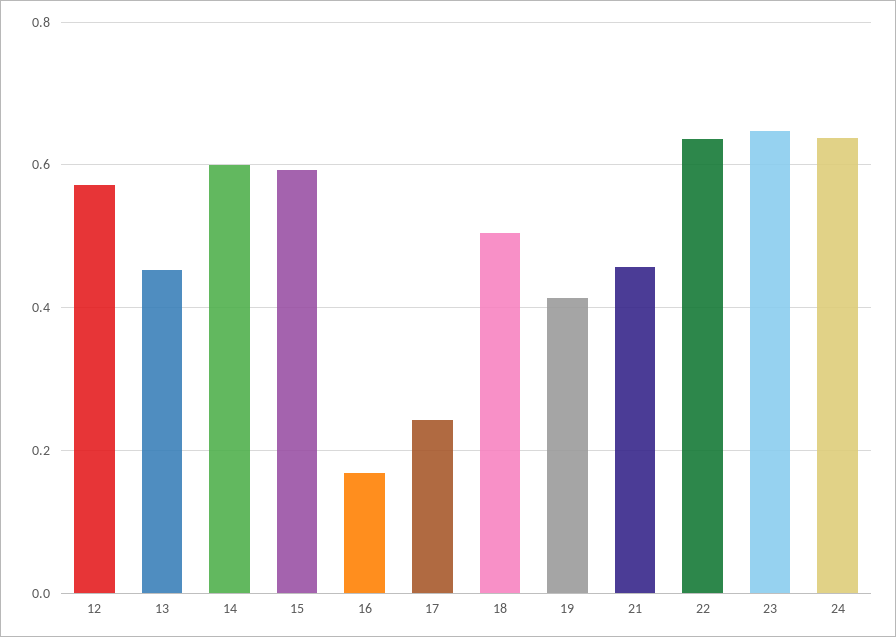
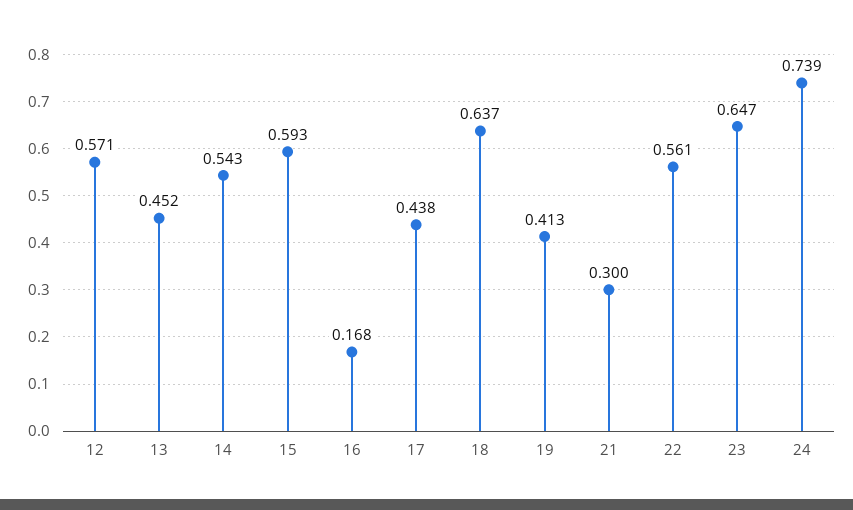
  {
    "12": 0.571,
    "13": 0.452,
-   "14": 0.6,
+   "14": 0.543,
    "15": 0.593,
    "16": 0.168,
-   "17": 0.24,
+   "17": 0.438,
-   "18": 0.5,
+   "18": 0.637,
    "19": 0.413,
-   "21": 0.46,
+   "21": 0.3,
-   "22": 0.64,
+   "22": 0.561,
    "23": 0.647,
-   "24": 0.64
+   "24": 0.739
  }

